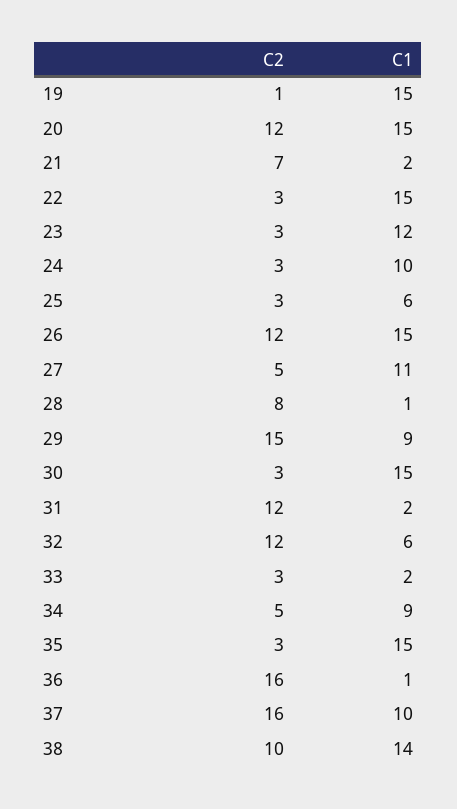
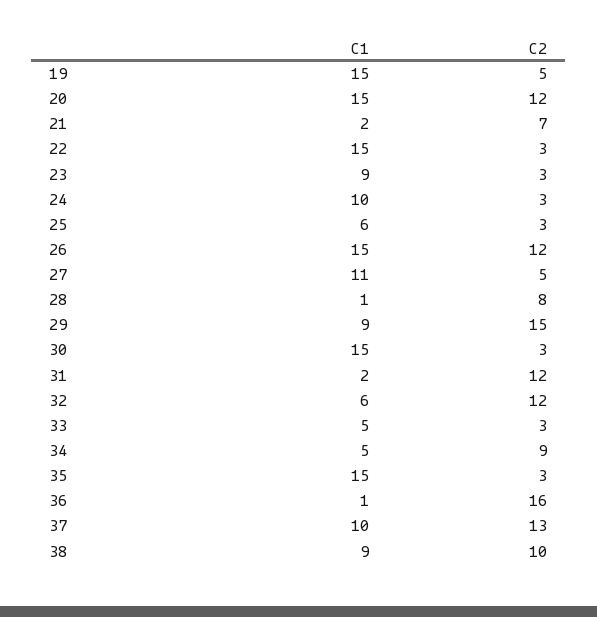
  {
    "C2": {
-     "19": 1,
+     "19": 5,
      "20": 12,
      "21": 7,
      "22": 3,
      "23": 3,
      "24": 3,
      "25": 3,
      "26": 12,
      "27": 5,
      "28": 8,
      "29": 15,
      "30": 3,
      "31": 12,
      "32": 12,
      "33": 3,
-     "34": 5,
+     "34": 9,
      "35": 3,
      "36": 16,
-     "37": 16,
+     "37": 13,
      "38": 10
    },
    "C1": {
      "19": 15,
      "20": 15,
      "21": 2,
      "22": 15,
-     "23": 12,
+     "23": 9,
      "24": 10,
      "25": 6,
      "26": 15,
      "27": 11,
      "28": 1,
      "29": 9,
      "30": 15,
      "31": 2,
      "32": 6,
-     "33": 2,
+     "33": 5,
-     "34": 9,
+     "34": 5,
      "35": 15,
      "36": 1,
      "37": 10,
-     "38": 14
+     "38": 9
    }
  }

